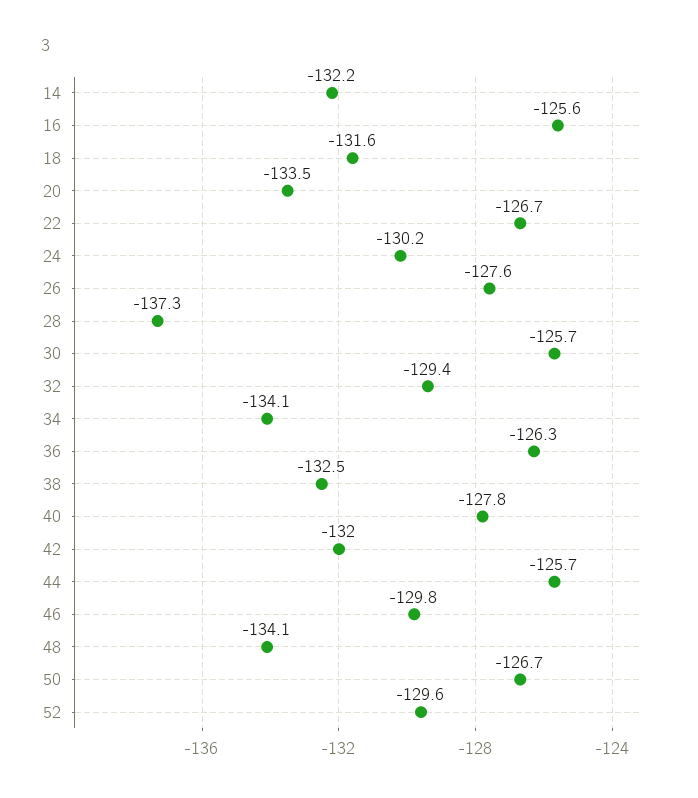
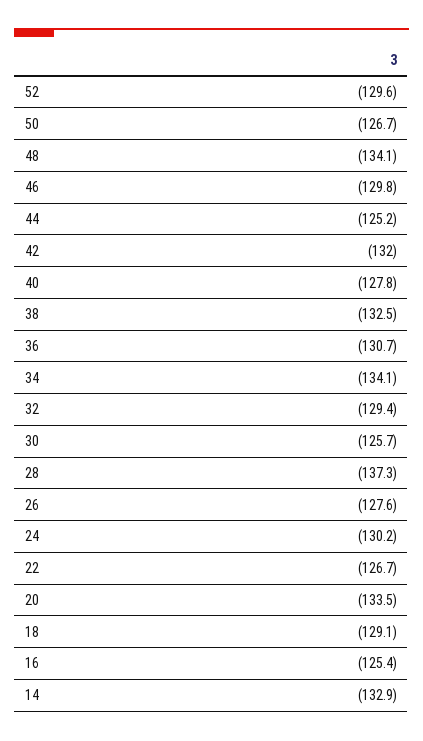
  {
-   "14": -132.2,
+   "14": -132.9,
-   "16": -125.6,
+   "16": -125.4,
-   "18": -131.6,
+   "18": -129.1,
    "20": -133.5,
    "22": -126.7,
    "24": -130.2,
    "26": -127.6,
    "28": -137.3,
    "30": -125.7,
    "32": -129.4,
    "34": -134.1,
-   "36": -126.3,
+   "36": -130.7,
    "38": -132.5,
    "40": -127.8,
    "42": -132,
-   "44": -125.7,
+   "44": -125.2,
    "46": -129.8,
    "48": -134.1,
    "50": -126.7,
    "52": -129.6
  }

